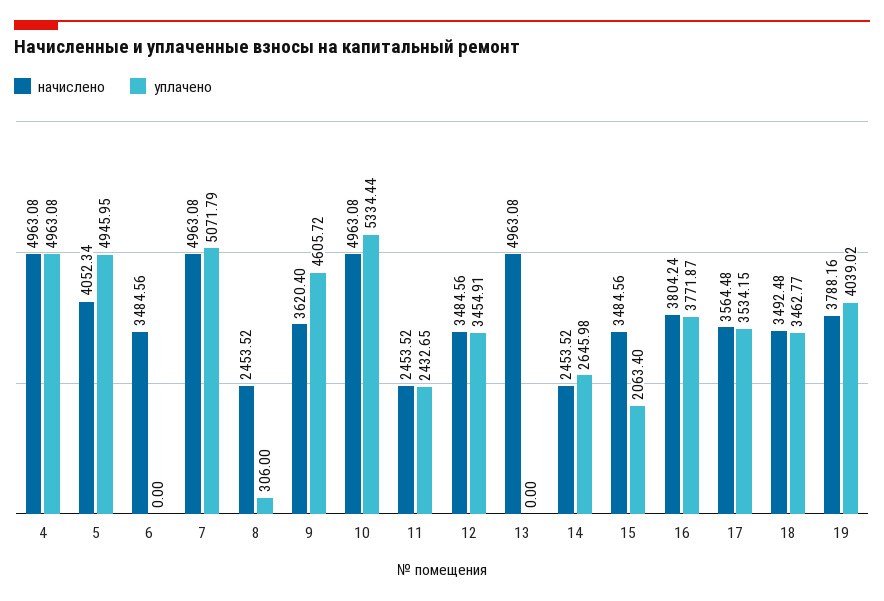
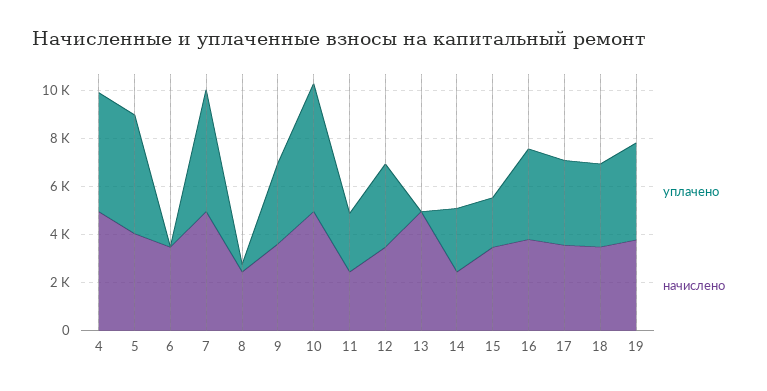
  {
    "начислено": {
      "4": 4963.08,
      "5": 4052.34,
      "6": 3484.56,
      "7": 4963.08,
      "8": 2453.52,
      "9": 3620.4,
      "10": 4963.08,
      "11": 2453.52,
      "12": 3484.56,
      "13": 4963.08,
      "14": 2453.52,
      "15": 3484.56,
      "16": 3804.24,
      "17": 3564.48,
      "18": 3492.48,
      "19": 3788.16
    },
    "уплачено": {
      "4": 4963.08,
      "5": 4945.95,
      "6": 0,
      "7": 5071.79,
      "8": 306,
-     "9": 4605.72,
+     "9": 3500,
      "10": 5334.44,
      "11": 2432.65,
      "12": 3454.91,
      "13": 0,
      "14": 2645.98,
      "15": 2063.4,
      "16": 3771.87,
      "17": 3534.15,
      "18": 3462.77,
      "19": 4039.02
    }
  }

